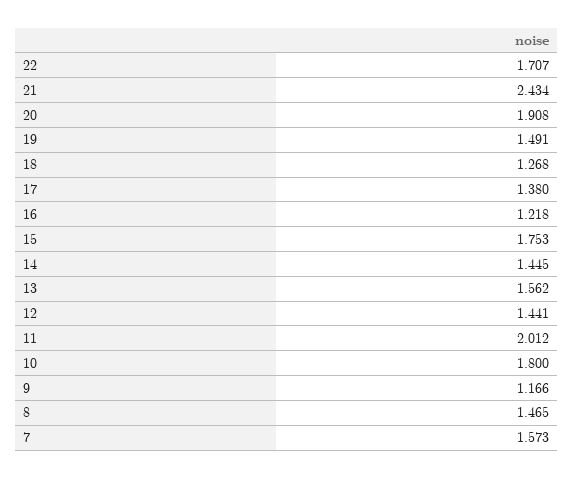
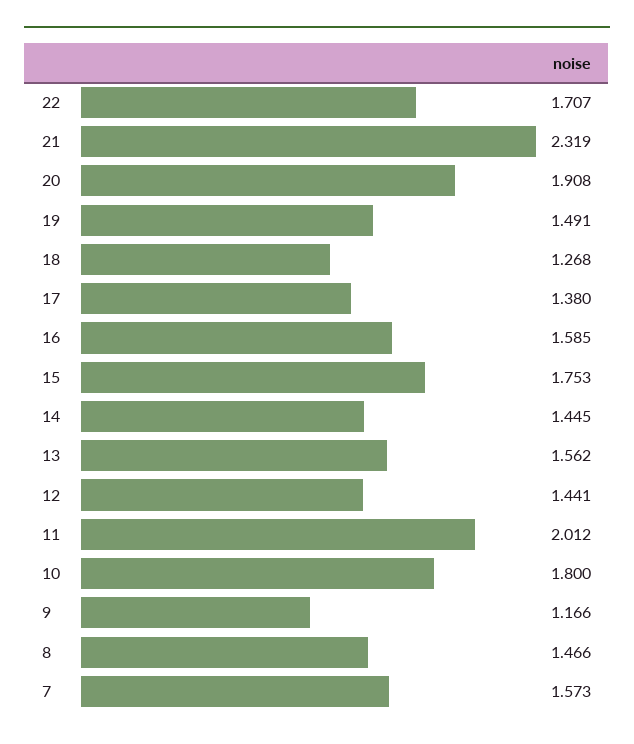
  {
    "22": 1.707,
-   "21": 2.434,
+   "21": 2.319,
    "20": 1.908,
    "19": 1.491,
    "18": 1.268,
    "17": 1.38,
-   "16": 1.218,
+   "16": 1.585,
    "15": 1.753,
    "14": 1.445,
    "13": 1.562,
    "12": 1.441,
    "11": 2.012,
    "10": 1.8,
    "9": 1.166,
-   "8": 1.465,
+   "8": 1.466,
    "7": 1.573
  }

